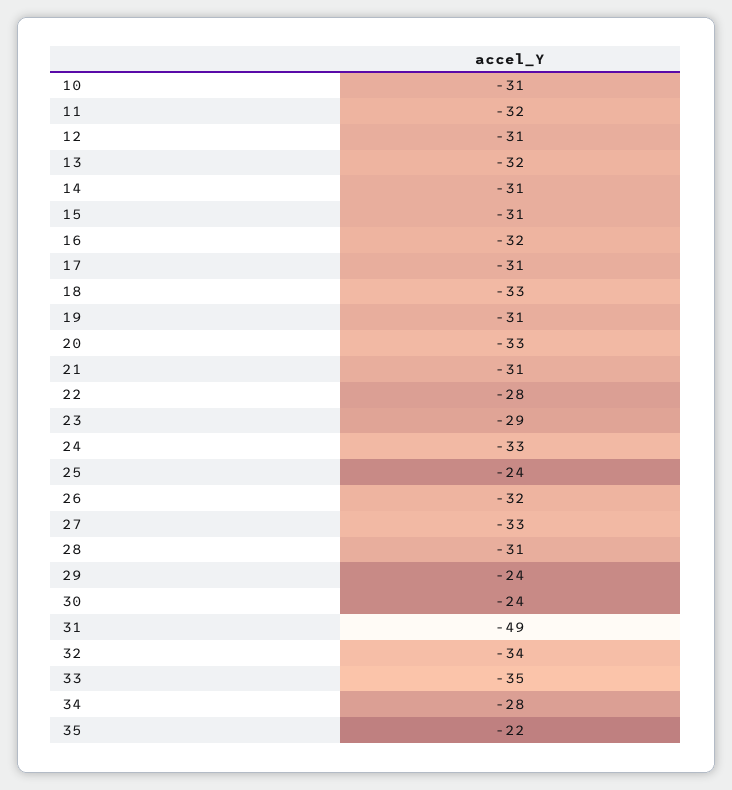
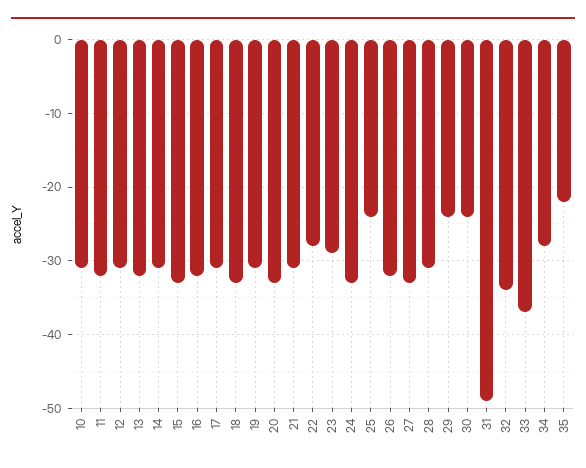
  {
    "10": -31,
    "11": -32,
    "12": -31,
    "13": -32,
    "14": -31,
-   "15": -31,
+   "15": -33,
    "16": -32,
    "17": -31,
    "18": -33,
    "19": -31,
    "20": -33,
    "21": -31,
    "22": -28,
    "23": -29,
    "24": -33,
    "25": -24,
    "26": -32,
    "27": -33,
    "28": -31,
    "29": -24,
    "30": -24,
    "31": -49,
    "32": -34,
-   "33": -35,
+   "33": -37,
    "34": -28,
    "35": -22
  }

